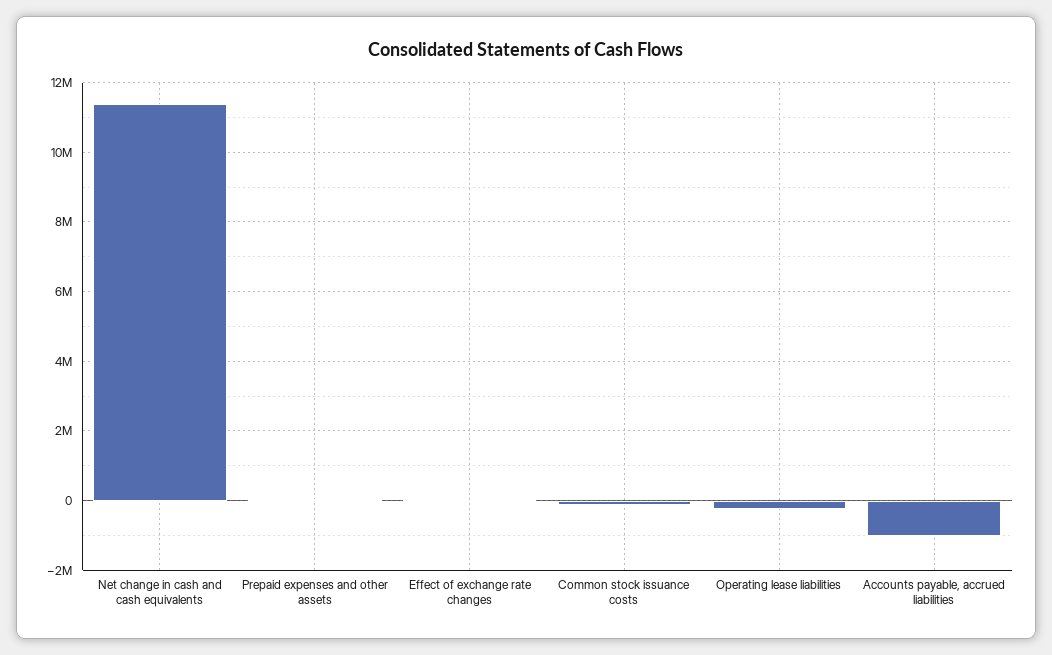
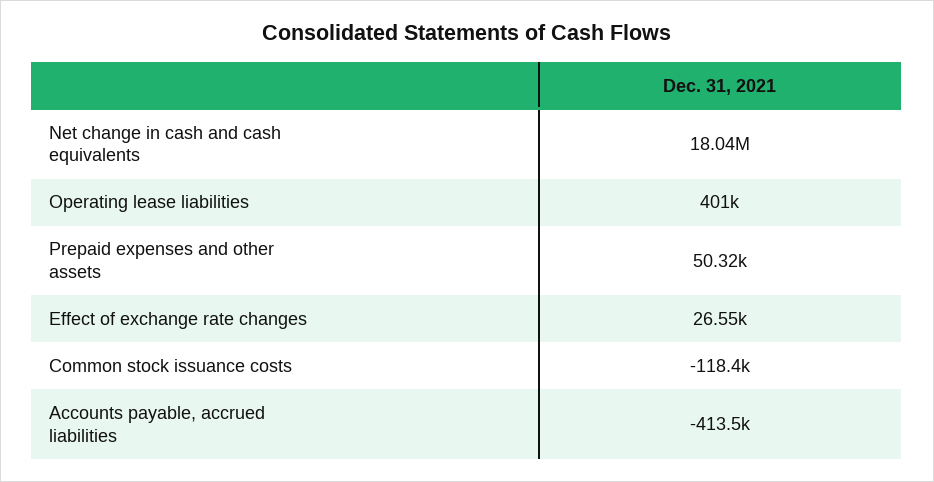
  {
-   "Net change in cash and cash equivalents": 11400000,
+   "Net change in cash and cash equivalents": 18040000,
    "Prepaid expenses and other assets": 50320,
    "Effect of exchange rate changes": 26550,
    "Common stock issuance costs": -118400,
-   "Operating lease liabilities": -200000,
+   "Operating lease liabilities": 401000,
-   "Accounts payable, accrued liabilities": -1000000
+   "Accounts payable, accrued liabilities": -413500
  }

